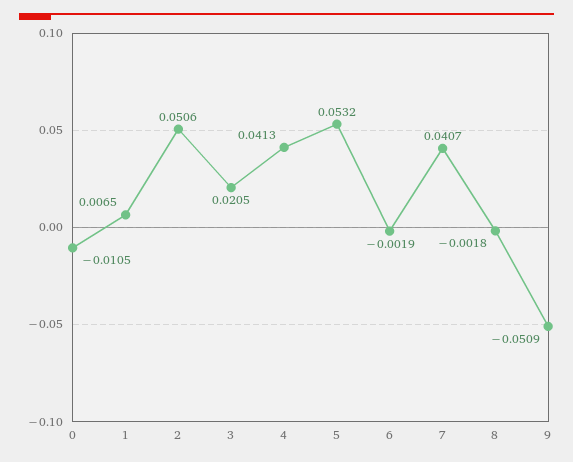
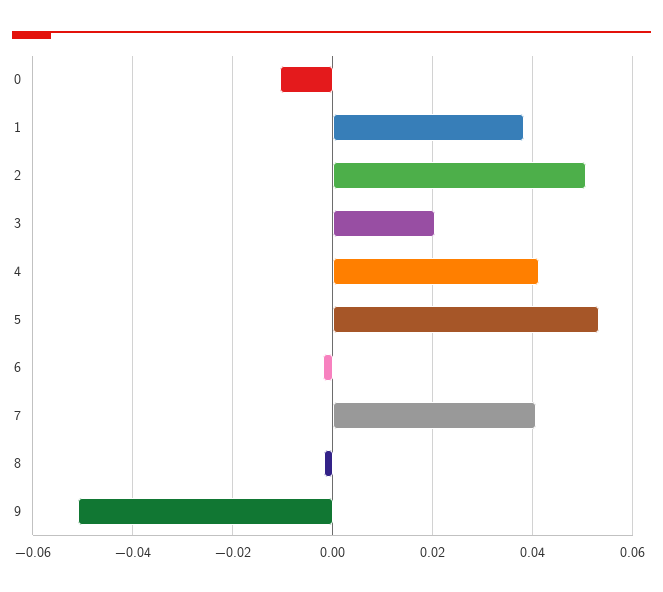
  {
    "0": -0.0105,
-   "1": 0.0065,
+   "1": 0.038,
    "2": 0.0506,
    "3": 0.0205,
    "4": 0.0413,
    "5": 0.0532,
    "6": -0.0019,
    "7": 0.0407,
    "8": -0.0018,
    "9": -0.0509
  }

